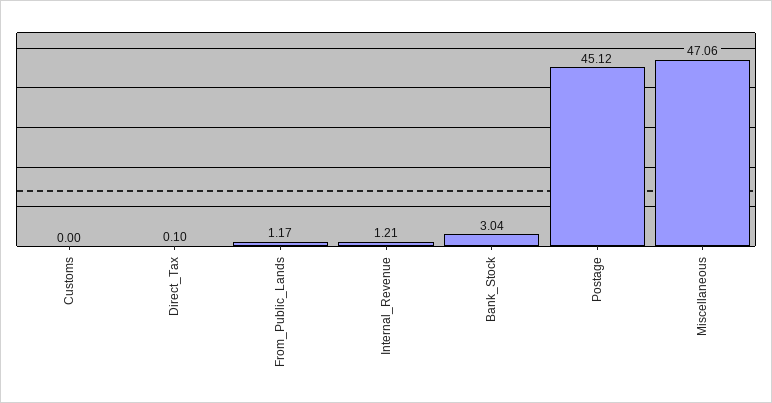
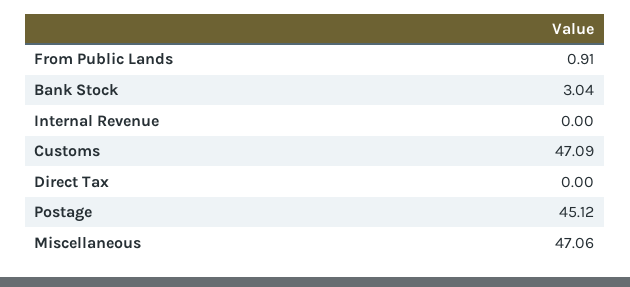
  {
-   "Customs": 0,
+   "Customs": 47.09,
-   "Direct_Tax": 0.1,
+   "Direct_Tax": 0,
-   "From_Public_Lands": 1.17,
+   "From_Public_Lands": 0.91,
-   "Internal_Revenue": 1.21,
+   "Internal_Revenue": 0,
    "Bank_Stock": 3.04,
    "Postage": 45.12,
    "Miscellaneous": 47.06
  }

